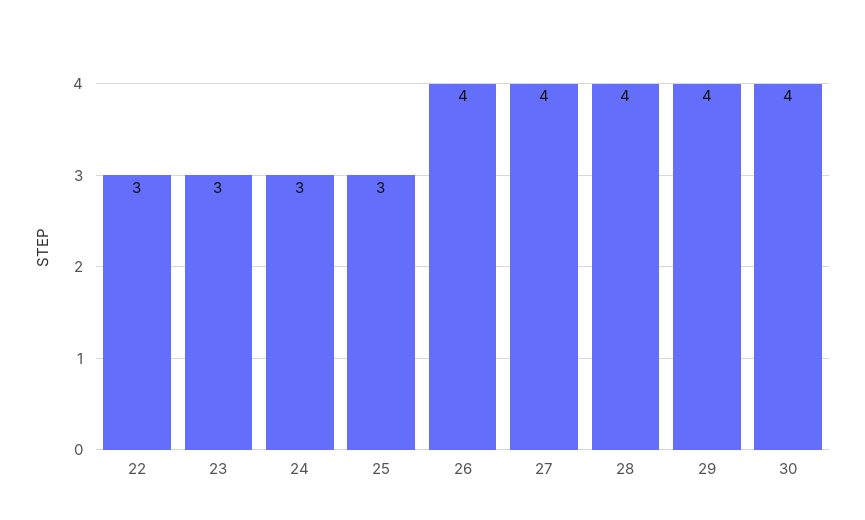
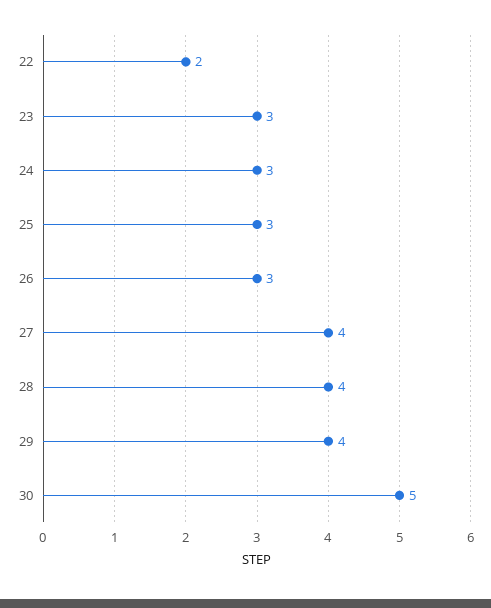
  {
-   "22": 3,
+   "22": 2,
    "23": 3,
    "24": 3,
    "25": 3,
-   "26": 4,
+   "26": 3,
    "27": 4,
    "28": 4,
    "29": 4,
-   "30": 4
+   "30": 5
  }

